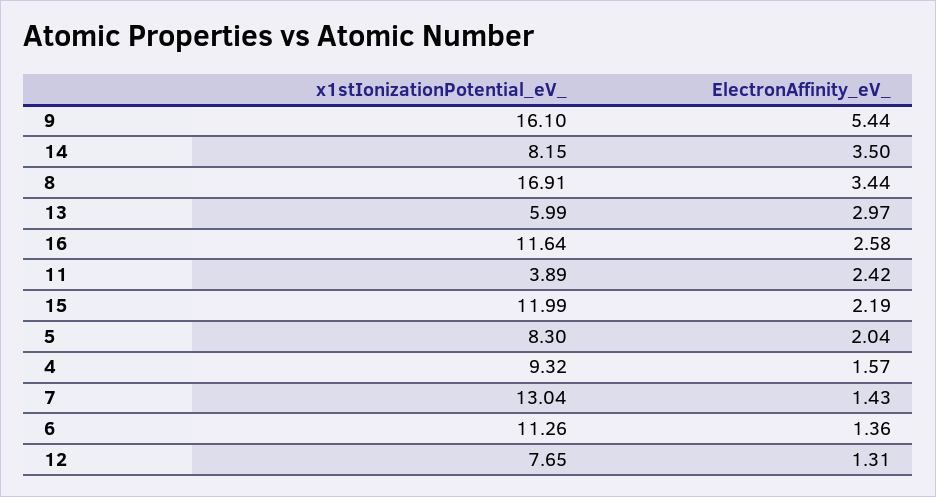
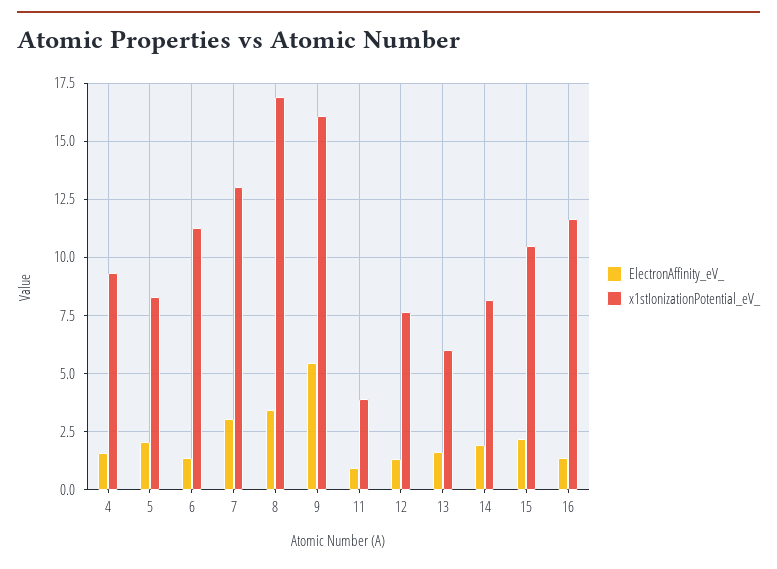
  {
    "x1stIonizationPotential_eV_": {
      "9": 16.1,
      "14": 8.15,
      "8": 16.91,
      "13": 5.99,
      "16": 11.64,
      "11": 3.89,
-     "15": 11.99,
+     "15": 10.5,
      "5": 8.3,
      "4": 9.32,
      "7": 13.04,
      "6": 11.26,
      "12": 7.65
    },
    "ElectronAffinity_eV_": {
      "9": 5.44,
-     "14": 3.5,
+     "14": 2,
      "8": 3.44,
-     "13": 2.97,
+     "13": 1.5,
-     "16": 2.58,
+     "16": 1.5,
-     "11": 2.42,
+     "11": 1,
      "15": 2.19,
      "5": 2.04,
      "4": 1.57,
-     "7": 1.43,
+     "7": 3,
      "6": 1.36,
      "12": 1.31
    }
  }

